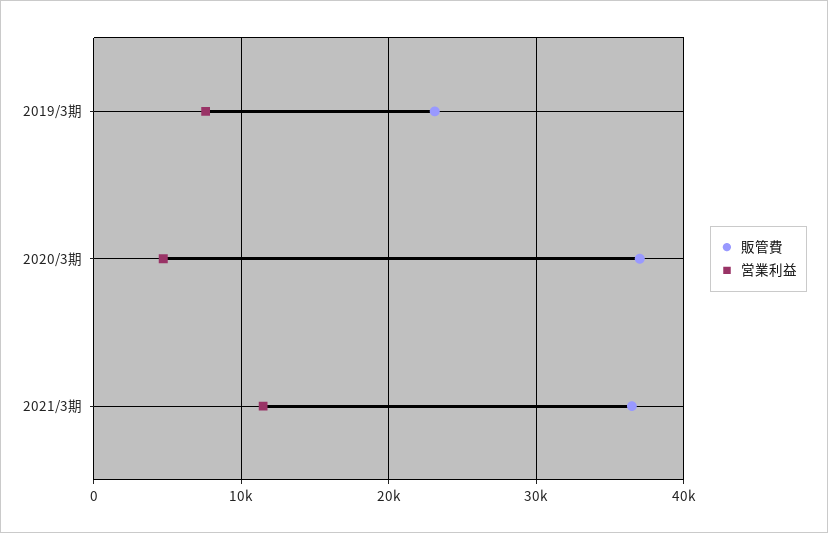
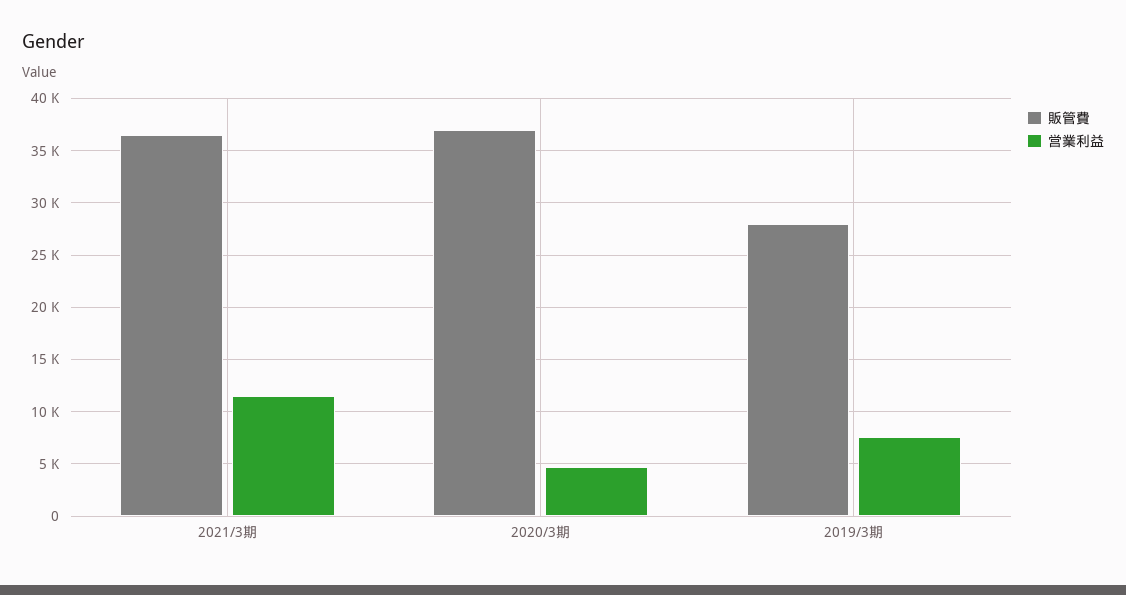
  {
    "販管費": {
-     "2019/3期": 23000,
+     "2019/3期": 28000,
      "2020/3期": 37000,
      "2021/3期": 36000
    },
    "営業利益": {
      "2019/3期": 8000,
      "2020/3期": 5000,
      "2021/3期": 11000
    }
  }

